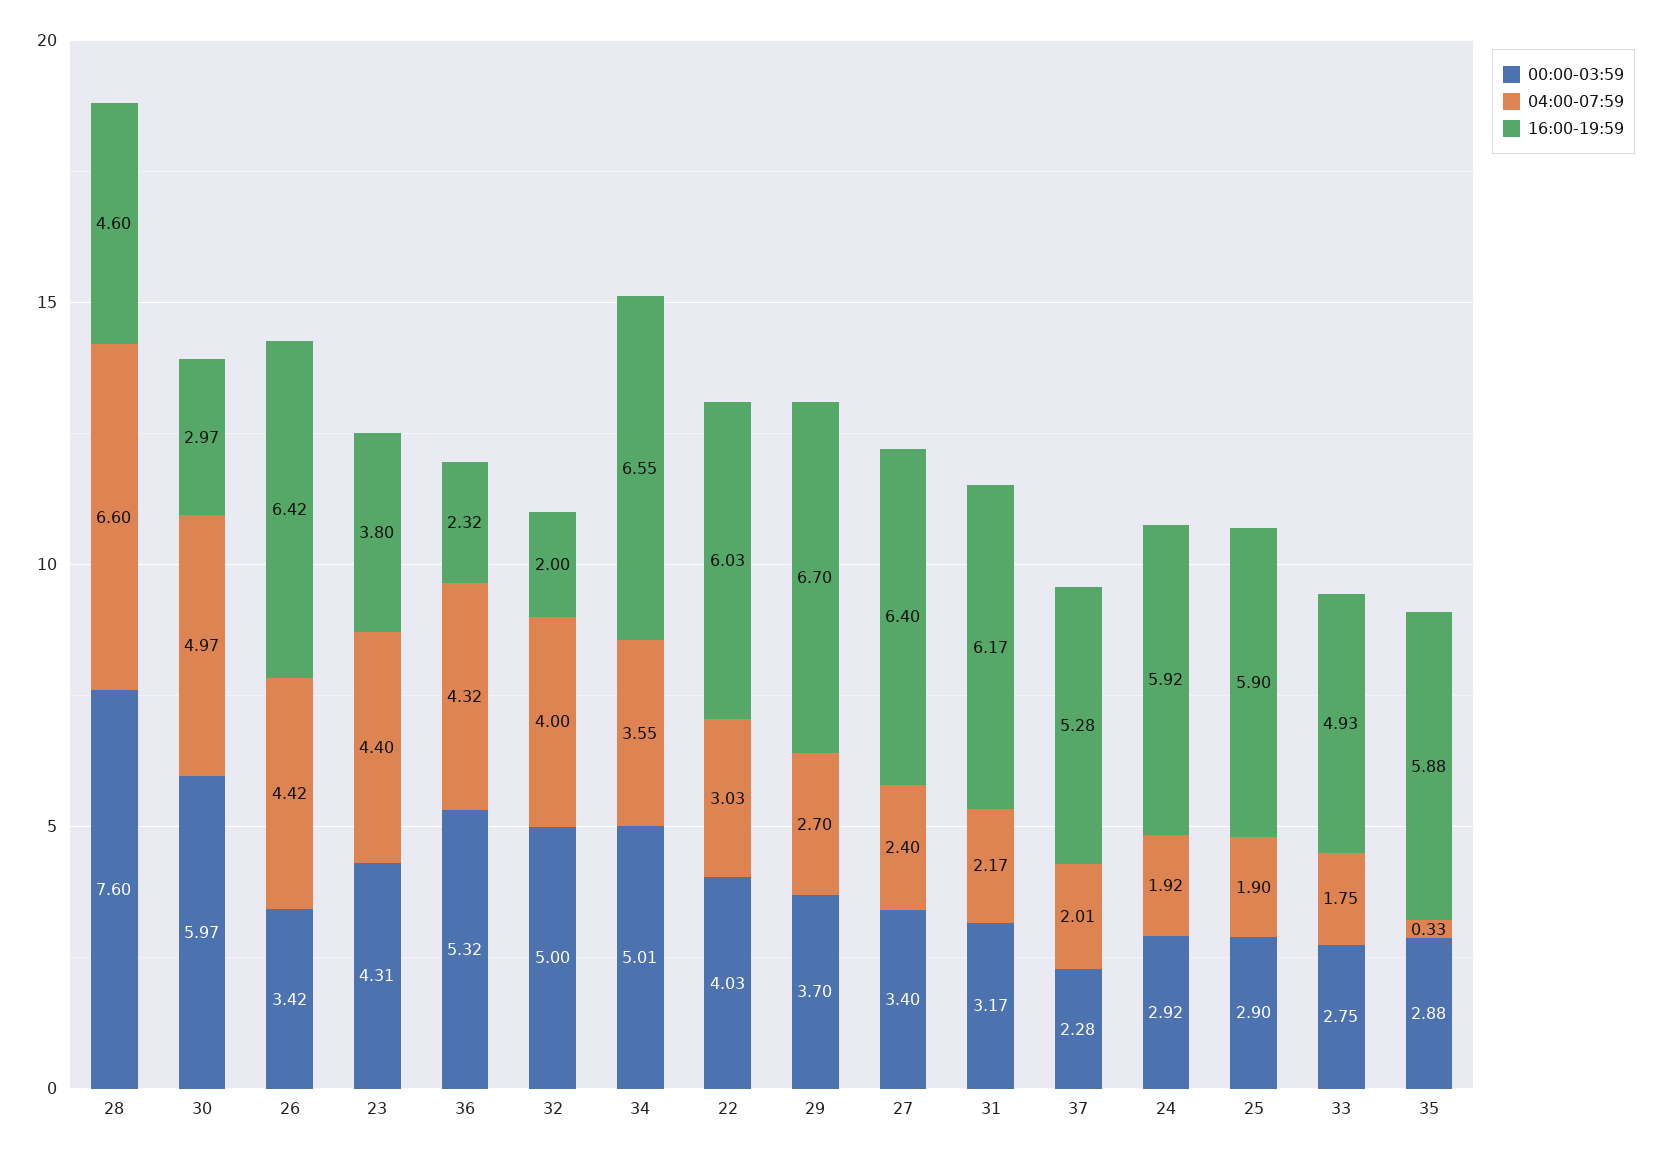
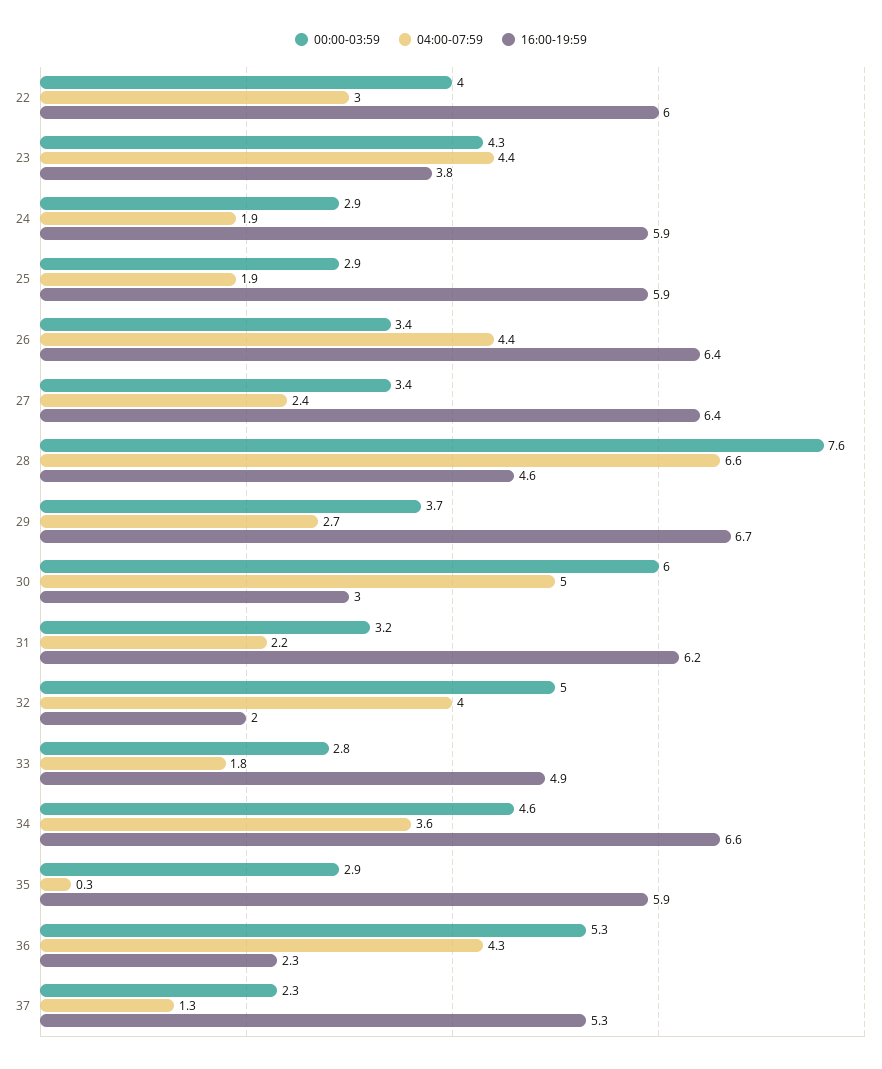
  {
    "00:00-03:59": {
      "28": 7.6,
      "30": 5.97,
      "26": 3.42,
      "23": 4.31,
      "36": 5.32,
      "32": 5,
-     "34": 5.01,
+     "34": 4.6,
      "22": 4.03,
      "29": 3.7,
      "27": 3.4,
      "31": 3.17,
      "37": 2.28,
      "24": 2.92,
      "25": 2.9,
      "33": 2.75,
      "35": 2.88
    },
    "04:00-07:59": {
      "28": 6.6,
      "30": 4.97,
      "26": 4.42,
      "23": 4.4,
      "36": 4.32,
      "32": 4,
      "34": 3.55,
      "22": 3.03,
      "29": 2.7,
      "27": 2.4,
      "31": 2.17,
-     "37": 2.01,
+     "37": 1.3,
      "24": 1.92,
      "25": 1.9,
      "33": 1.75,
      "35": 0.33
    },
    "16:00-19:59": {
      "28": 4.6,
      "30": 2.97,
      "26": 6.42,
      "23": 3.8,
      "36": 2.32,
      "32": 2,
      "34": 6.55,
      "22": 6.03,
      "29": 6.7,
      "27": 6.4,
      "31": 6.17,
      "37": 5.28,
      "24": 5.92,
      "25": 5.9,
      "33": 4.93,
      "35": 5.88
    }
  }

